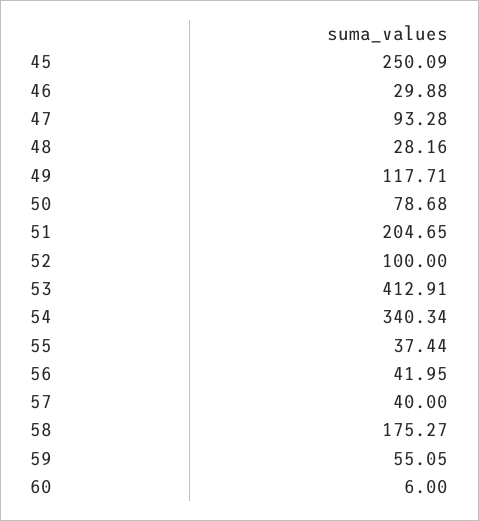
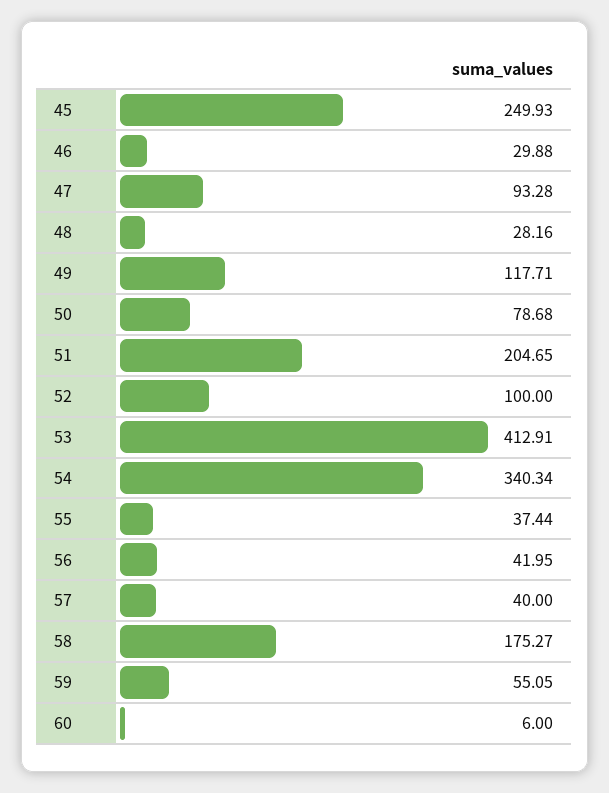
  {
-   "45": 250.09,
+   "45": 249.93,
    "46": 29.88,
    "47": 93.28,
    "48": 28.16,
    "49": 117.71,
    "50": 78.68,
    "51": 204.65,
    "52": 100,
    "53": 412.91,
    "54": 340.34,
    "55": 37.44,
    "56": 41.95,
    "57": 40,
    "58": 175.27,
    "59": 55.05,
    "60": 6
  }

